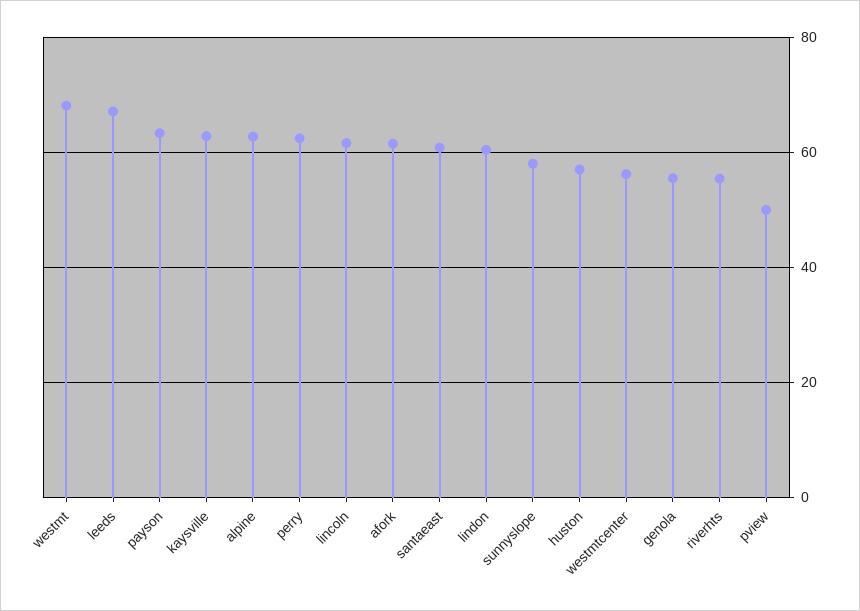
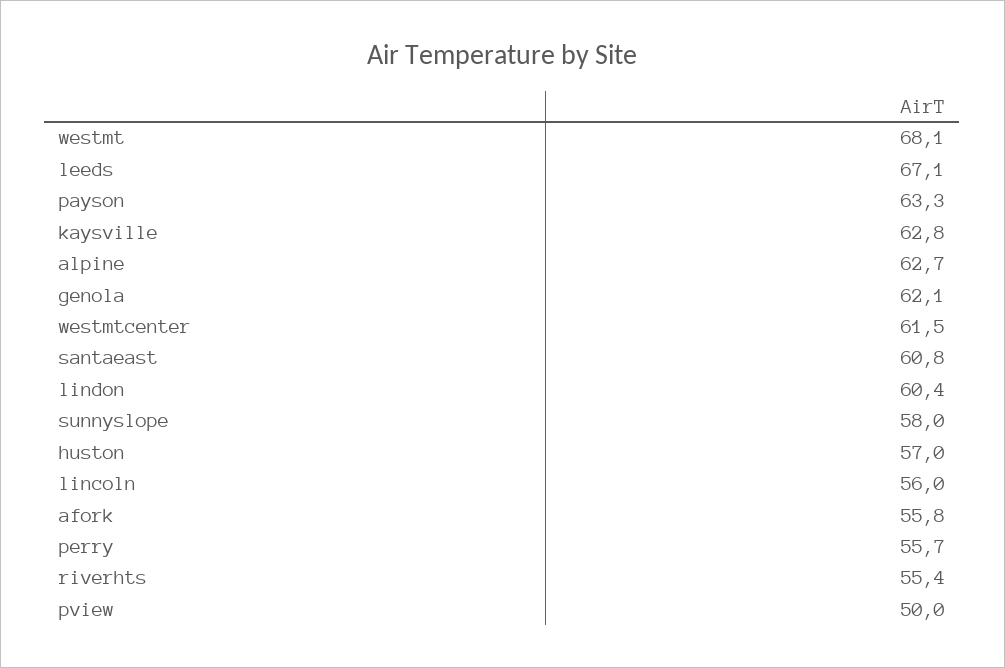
  {
    "westmt": 68.1,
    "leeds": 67.1,
    "payson": 63.3,
    "kaysville": 62.8,
    "alpine": 62.7,
-   "perry": 62,
+   "perry": 55.7,
-   "lincoln": 62,
+   "lincoln": 56,
-   "afork": 62,
+   "afork": 55.8,
    "santaeast": 60.8,
    "lindon": 60.4,
    "sunnyslope": 58,
    "huston": 57,
-   "westmtcenter": 56,
+   "westmtcenter": 61.5,
-   "genola": 56,
+   "genola": 62.1,
    "riverhts": 55.4,
    "pview": 50
  }

